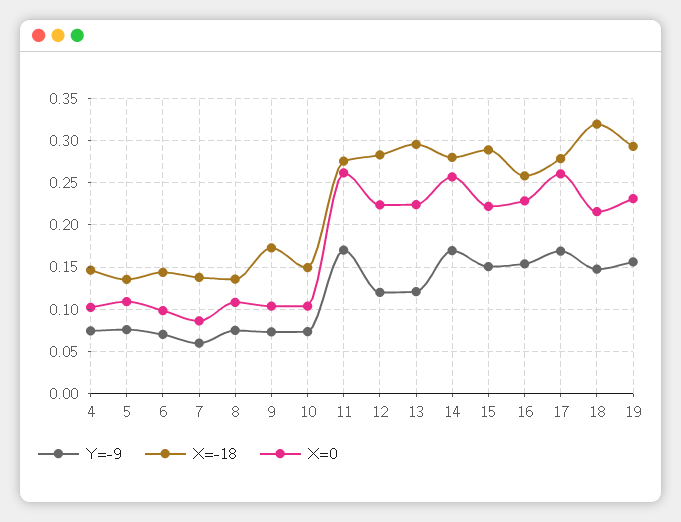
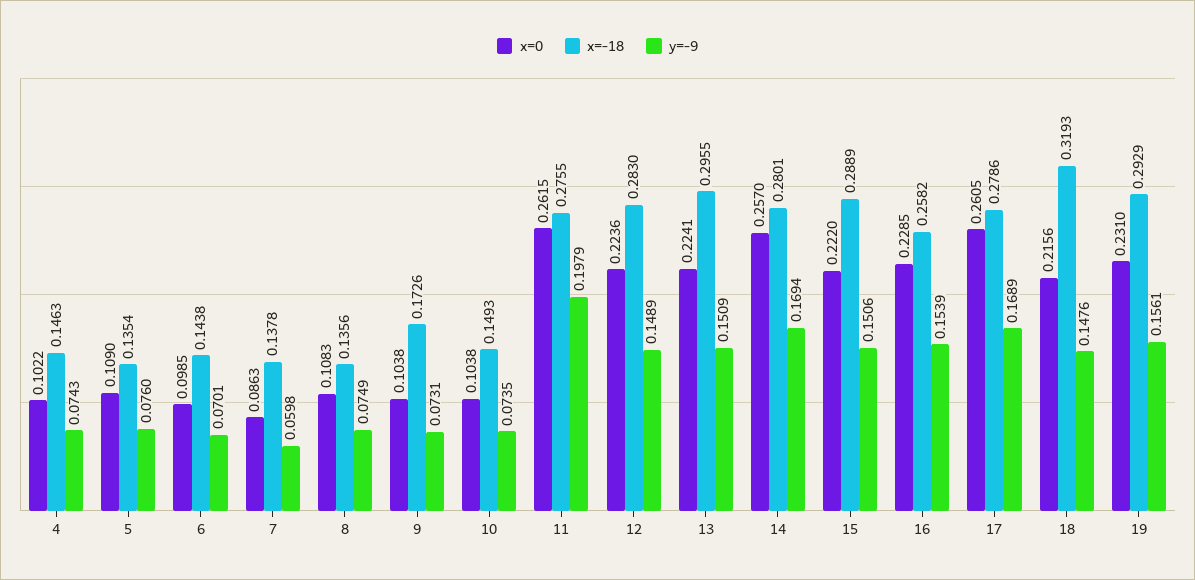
  {
    "Y=-9": {
      "4": 0.0743,
      "5": 0.076,
      "6": 0.0701,
      "7": 0.0598,
      "8": 0.0749,
      "9": 0.0731,
      "10": 0.0735,
-     "11": 0.17,
+     "11": 0.1979,
-     "12": 0.12,
+     "12": 0.1489,
-     "13": 0.12,
+     "13": 0.1509,
      "14": 0.1694,
      "15": 0.1506,
      "16": 0.1539,
      "17": 0.1689,
      "18": 0.1476,
      "19": 0.1561
    },
    "X=-18": {
      "4": 0.1463,
      "5": 0.1354,
      "6": 0.1438,
      "7": 0.1378,
      "8": 0.1356,
      "9": 0.1726,
      "10": 0.1493,
      "11": 0.2755,
      "12": 0.283,
      "13": 0.2955,
      "14": 0.2801,
      "15": 0.2889,
      "16": 0.2582,
      "17": 0.2786,
      "18": 0.3193,
      "19": 0.2929
    },
    "X=0": {
      "4": 0.1022,
      "5": 0.109,
      "6": 0.0985,
      "7": 0.0863,
      "8": 0.1083,
      "9": 0.1038,
      "10": 0.1038,
      "11": 0.2615,
      "12": 0.2236,
      "13": 0.2241,
      "14": 0.257,
      "15": 0.222,
      "16": 0.2285,
      "17": 0.2605,
      "18": 0.2156,
      "19": 0.231
    }
  }

